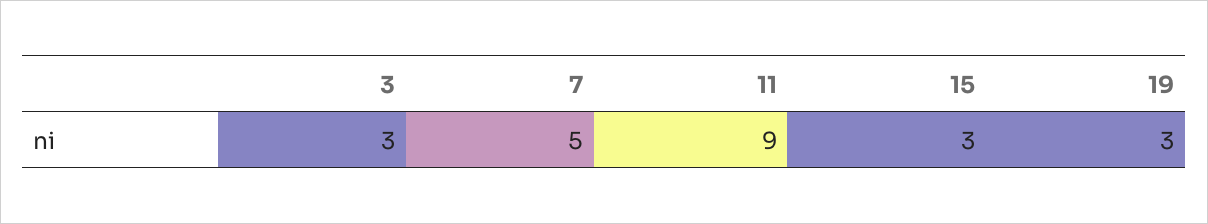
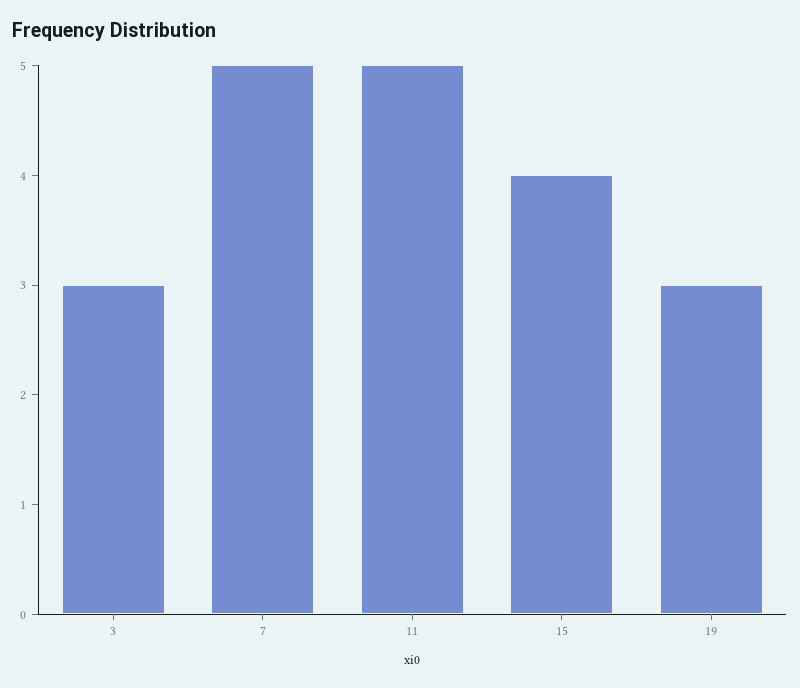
  {
    "3": 3,
    "7": 5,
-   "11": 9,
+   "11": 5,
-   "15": 3,
+   "15": 4,
    "19": 3
  }

